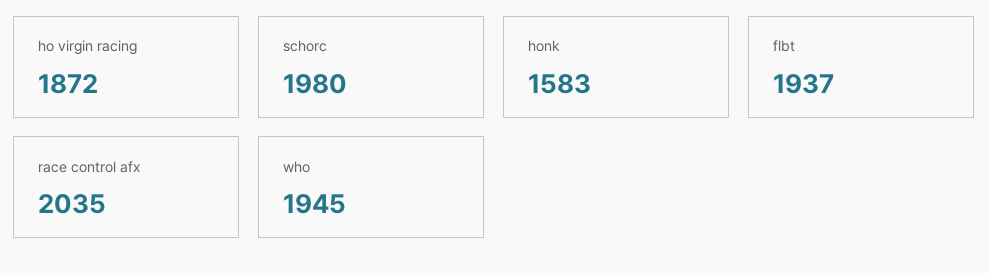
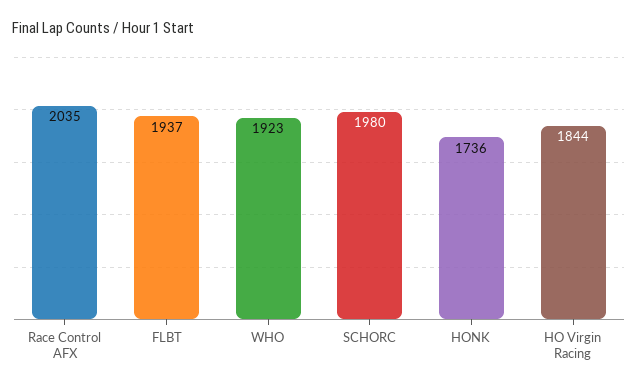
  {
-   "ho virgin racing": 1872,
+   "ho virgin racing": 1844,
    "schorc": 1980,
-   "honk": 1583,
+   "honk": 1736,
    "flbt": 1937,
    "race control afx": 2035,
-   "who": 1945
+   "who": 1923
  }

